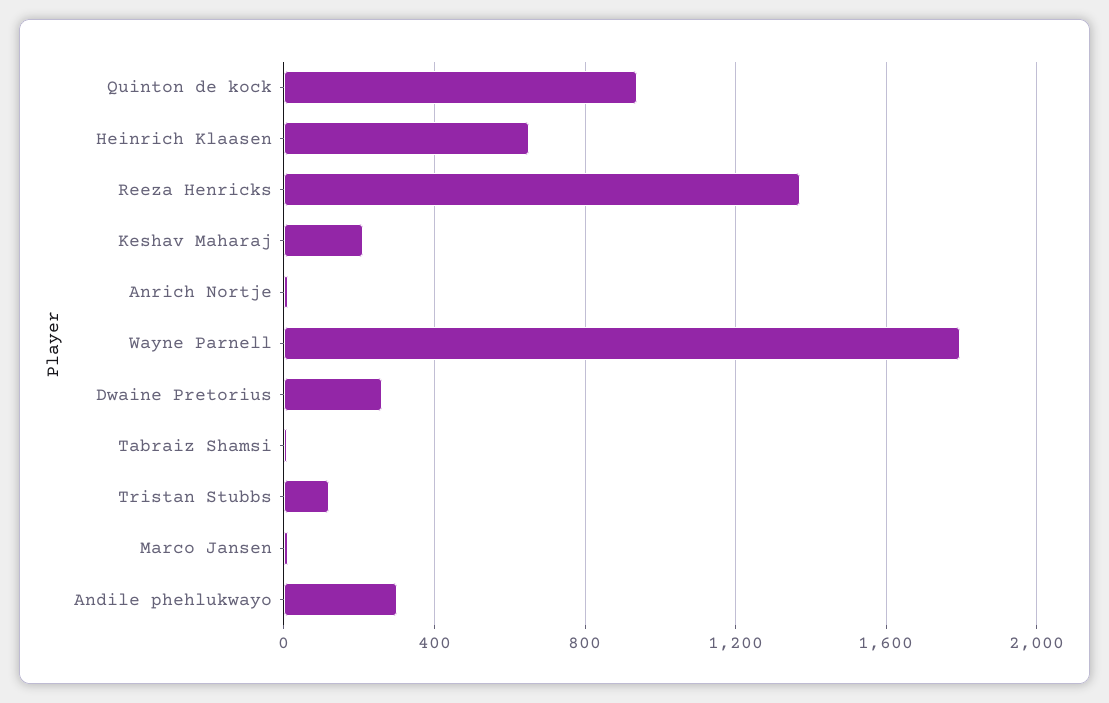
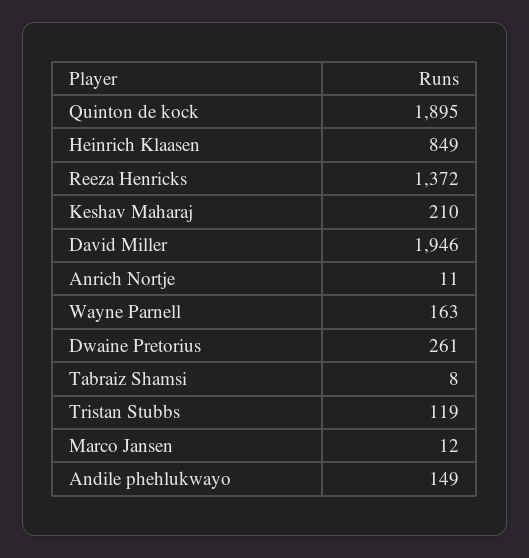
  {
-   "Quinton de kock": 950,
+   "Quinton de kock": 1895,
-   "Heinrich Klaasen": 650,
+   "Heinrich Klaasen": 849,
    "Reeza Henricks": 1372,
    "Keshav Maharaj": 210,
    "Anrich Nortje": 11,
-   "Wayne Parnell": 1800,
+   "Wayne Parnell": 163,
    "Dwaine Pretorius": 261,
    "Tabraiz Shamsi": 8,
    "Tristan Stubbs": 119,
    "Marco Jansen": 12,
-   "Andile phehlukwayo": 300
+   "Andile phehlukwayo": 149,
+   "David Miller": 1946
  }

